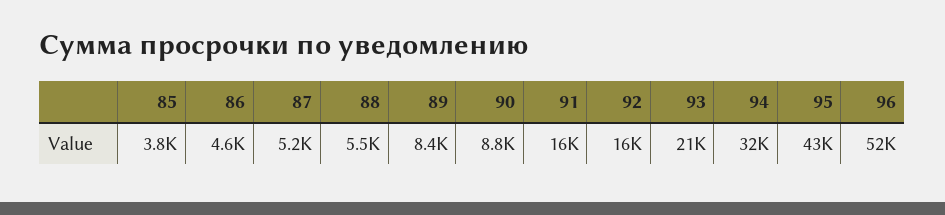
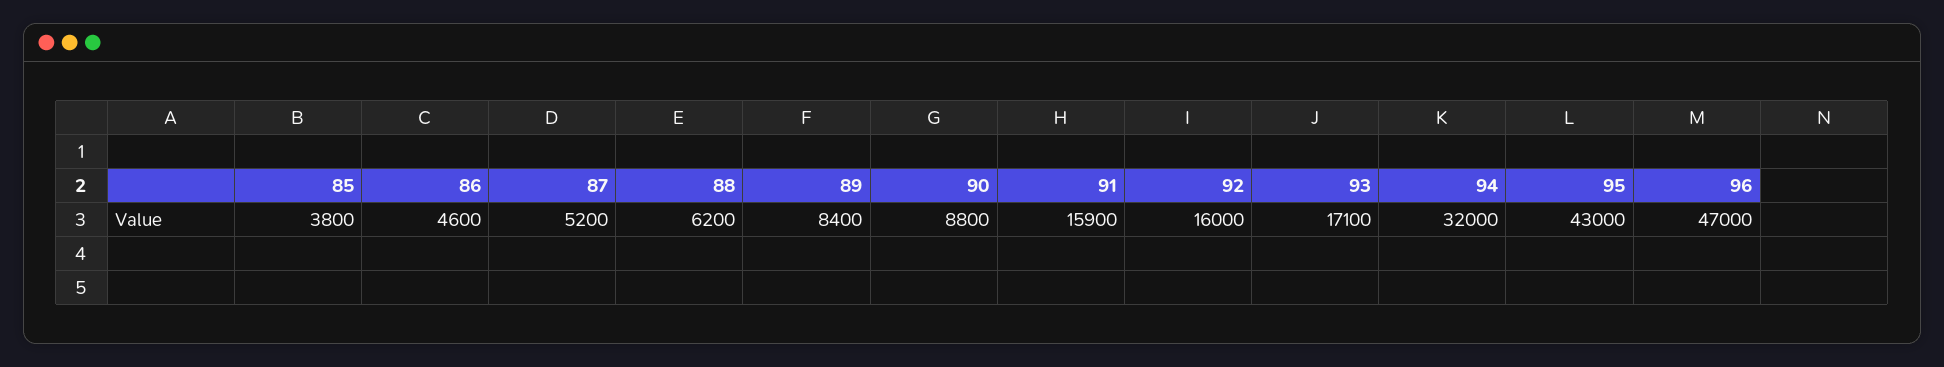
  {
    "85": 3800,
    "86": 4600,
    "87": 5200,
-   "88": 5500,
+   "88": 6200,
    "89": 8400,
    "90": 8800,
    "91": 15900,
    "92": 16000,
-   "93": 21000,
+   "93": 17100,
    "94": 32000,
    "95": 43000,
-   "96": 52000
+   "96": 47000
  }

